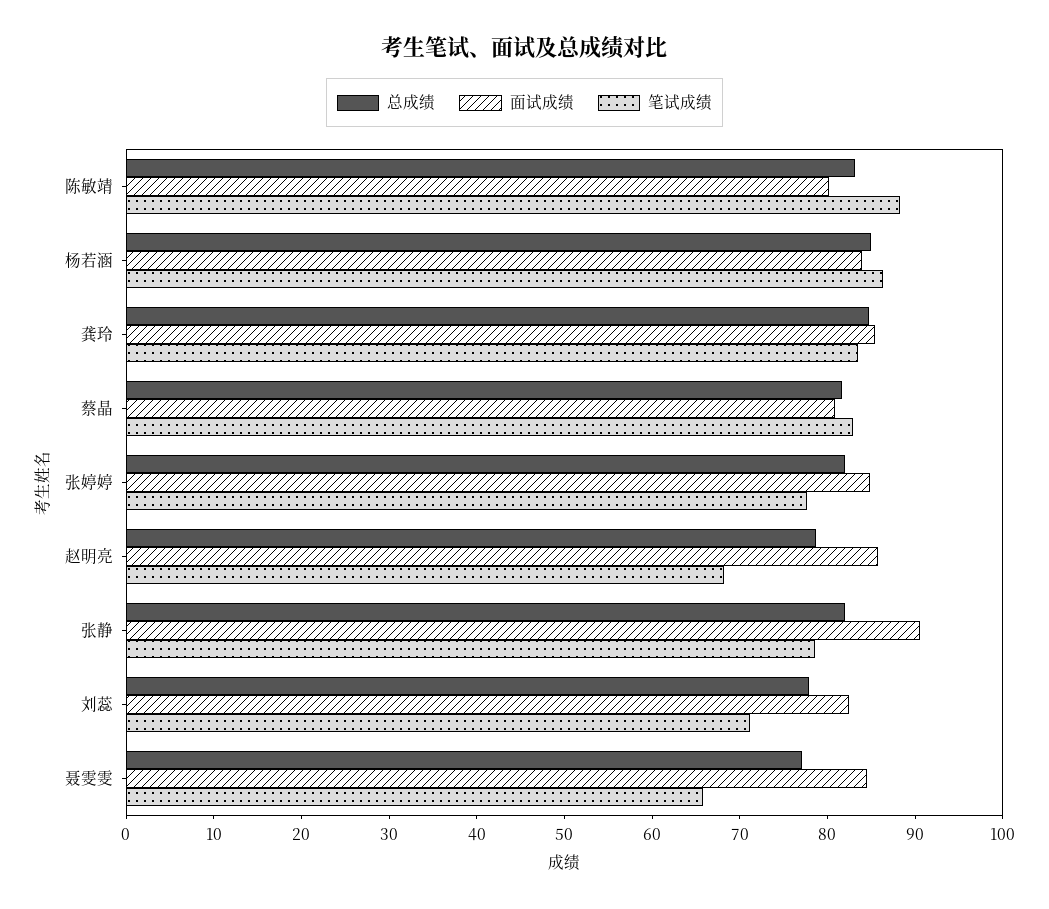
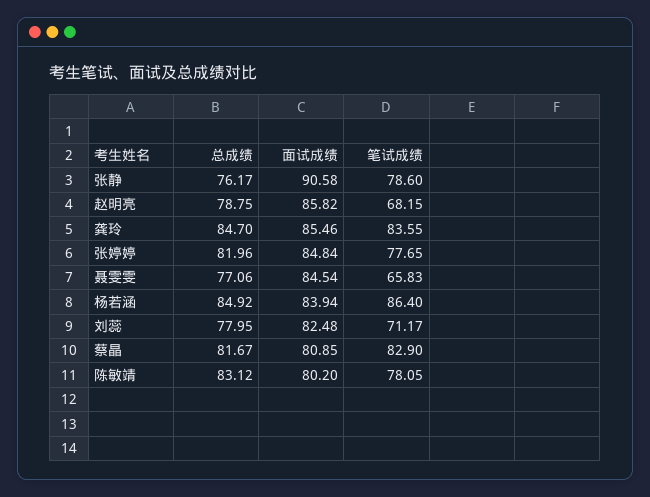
  {
    "总成绩": {
      "陈敏靖": 83.12,
      "杨若涵": 84.92,
      "龚玲": 84.7,
      "蔡晶": 81.67,
      "张婷婷": 81.96,
      "赵明亮": 78.75,
-     "张静": 82,
+     "张静": 76.17,
      "刘蕊": 77.95,
      "聂雯雯": 77.06
    },
    "面试成绩": {
      "陈敏靖": 80.2,
      "杨若涵": 83.94,
      "龚玲": 85.46,
      "蔡晶": 80.85,
      "张婷婷": 84.84,
      "赵明亮": 85.82,
      "张静": 90.58,
      "刘蕊": 82.48,
      "聂雯雯": 84.54
    },
    "笔试成绩": {
-     "陈敏靖": 88,
+     "陈敏靖": 78.05,
      "杨若涵": 86.4,
      "龚玲": 83.55,
      "蔡晶": 82.9,
      "张婷婷": 77.65,
      "赵明亮": 68.15,
      "张静": 78.6,
      "刘蕊": 71.17,
      "聂雯雯": 65.83
    }
  }

